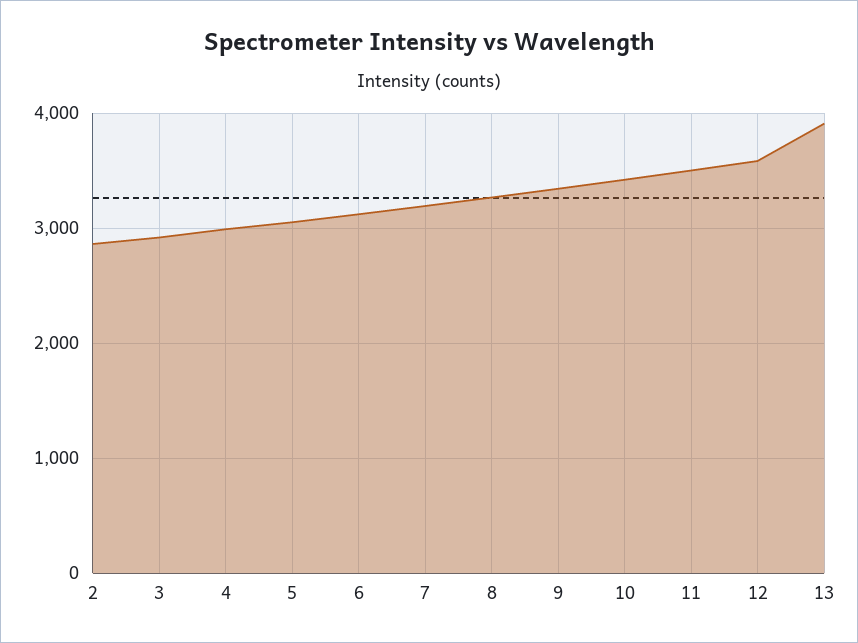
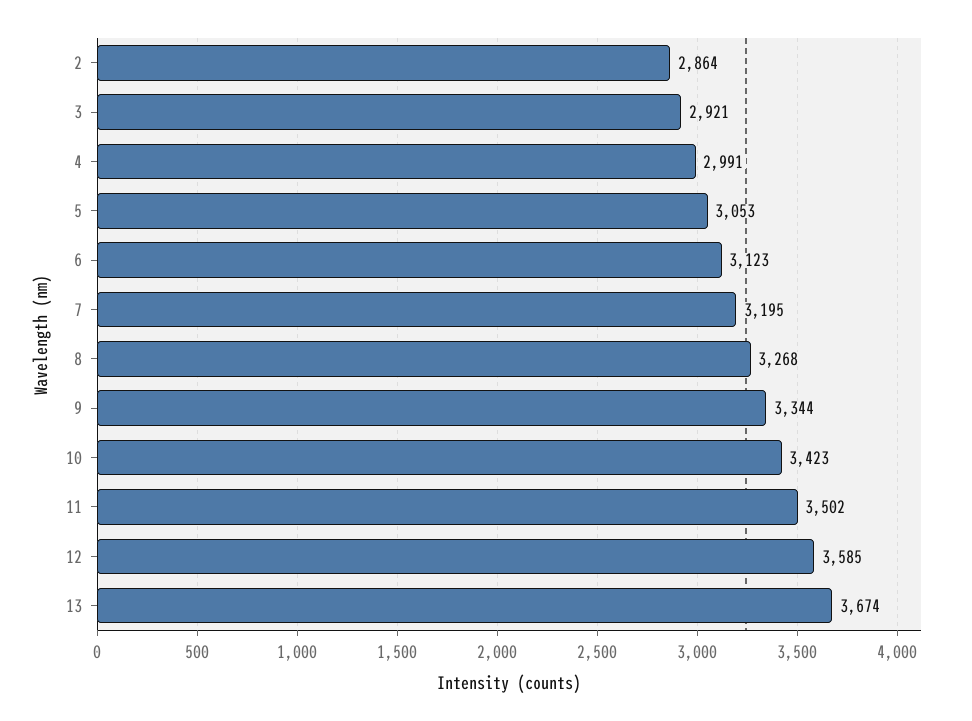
  {
    "2": 2864,
    "3": 2921,
    "4": 2991,
    "5": 3053,
    "6": 3123,
    "7": 3195,
    "8": 3268,
    "9": 3344,
    "10": 3423,
    "11": 3502,
    "12": 3585,
-   "13": 3900
+   "13": 3674
  }

